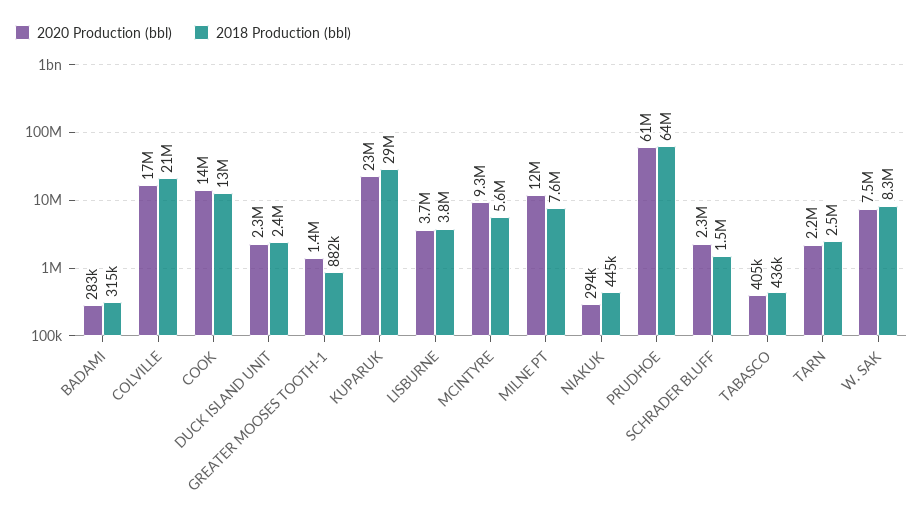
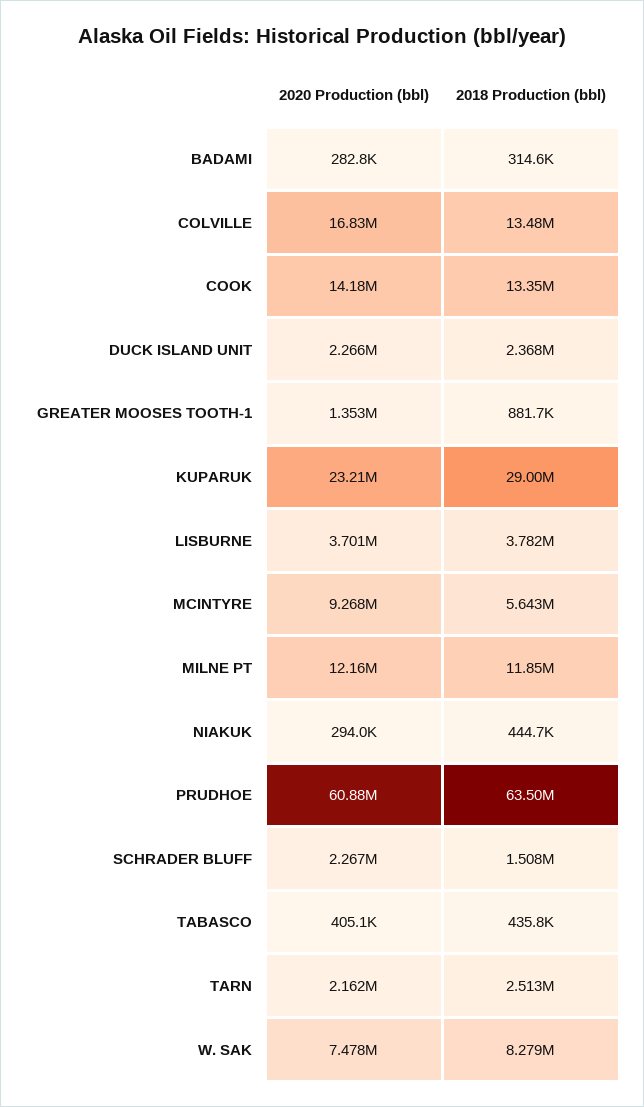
  {
    "2020 Production (bbl)": {
      "BADAMI": 282800,
      "COLVILLE": 16830000,
      "COOK": 14180000,
      "DUCK ISLAND UNIT": 2266000,
      "GREATER MOOSES TOOTH-1": 1353000,
      "KUPARUK": 23210000,
      "LISBURNE": 3701000,
      "MCINTYRE": 9268000,
      "MILNE PT": 12160000,
      "NIAKUK": 294000,
      "PRUDHOE": 60880000,
      "SCHRADER BLUFF": 2267000,
      "TABASCO": 405100,
      "TARN": 2162000,
      "W. SAK": 7478000
    },
    "2018 Production (bbl)": {
      "BADAMI": 314600,
-     "COLVILLE": 21000000,
+     "COLVILLE": 13480000,
      "COOK": 13350000,
      "DUCK ISLAND UNIT": 2368000,
      "GREATER MOOSES TOOTH-1": 881700,
      "KUPARUK": 29000000,
      "LISBURNE": 3782000,
      "MCINTYRE": 5643000,
-     "MILNE PT": 7600000,
+     "MILNE PT": 11850000,
      "NIAKUK": 444700,
      "PRUDHOE": 63500000,
      "SCHRADER BLUFF": 1508000,
      "TABASCO": 435800,
      "TARN": 2513000,
      "W. SAK": 8279000
    }
  }

